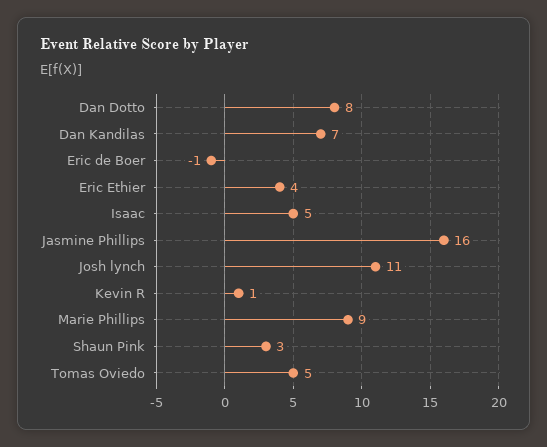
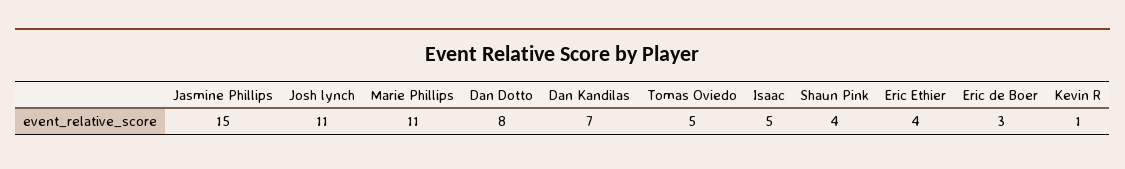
  {
    "Dan Dotto": 8,
    "Dan Kandilas": 7,
-   "Eric de Boer": -1,
+   "Eric de Boer": 3,
    "Eric Ethier": 4,
    "Isaac": 5,
-   "Jasmine Phillips": 16,
+   "Jasmine Phillips": 15,
    "Josh lynch": 11,
    "Kevin R": 1,
-   "Marie Phillips": 9,
+   "Marie Phillips": 11,
-   "Shaun Pink": 3,
+   "Shaun Pink": 4,
    "Tomas Oviedo": 5
  }

